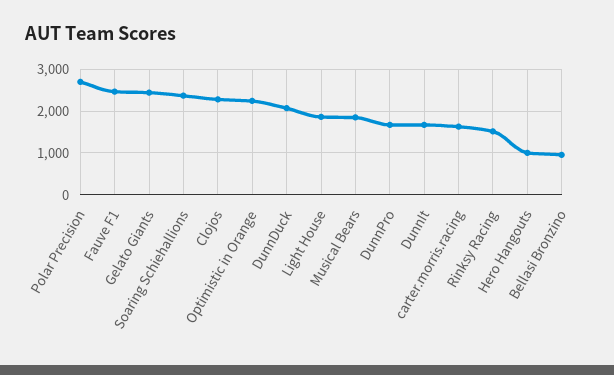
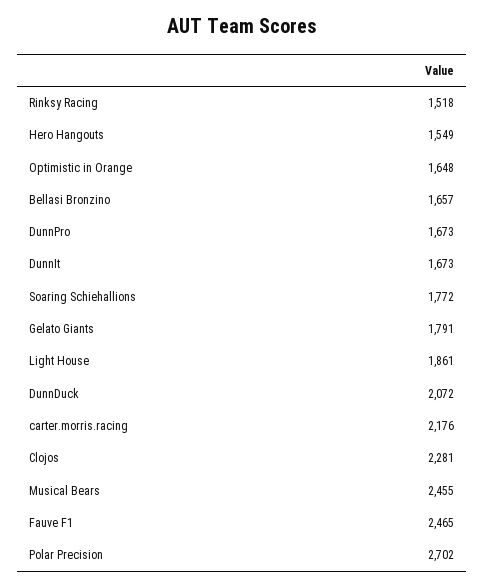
  {
    "Polar Precision": 2702,
    "Fauve F1": 2465,
-   "Gelato Giants": 2400,
+   "Gelato Giants": 1791,
-   "Soaring Schiehallions": 2400,
+   "Soaring Schiehallions": 1772,
    "Clojos": 2281,
-   "Optimistic in Orange": 2200,
+   "Optimistic in Orange": 1648,
    "DunnDuck": 2072,
    "Light House": 1861,
-   "Musical Bears": 1800,
+   "Musical Bears": 2455,
    "DunnPro": 1673,
    "DunnIt": 1673,
-   "carter.morris.racing": 1600,
+   "carter.morris.racing": 2176,
    "Rinksy Racing": 1518,
-   "Hero Hangouts": 1000,
+   "Hero Hangouts": 1549,
-   "Bellasi Bronzino": 1000
+   "Bellasi Bronzino": 1657
  }

